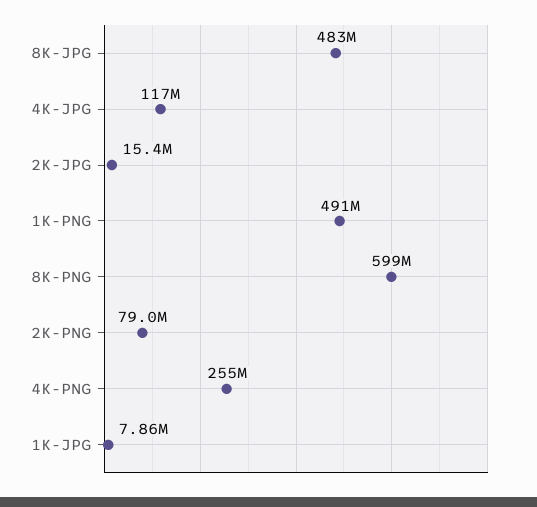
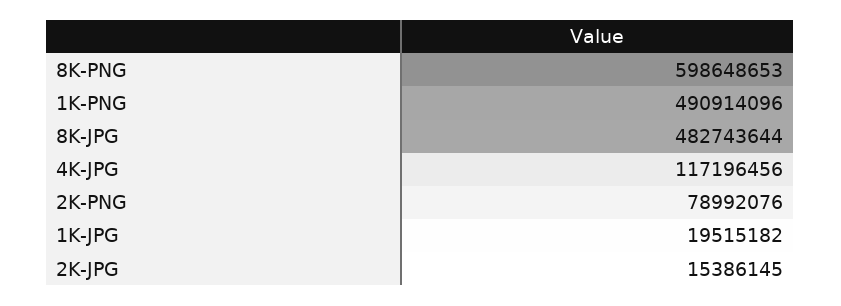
  {
    "8K-JPG": 482743644,
    "4K-JPG": 117196456,
    "2K-JPG": 15386145,
    "1K-PNG": 490914096,
    "8K-PNG": 598648653,
    "2K-PNG": 78992076,
-   "4K-PNG": 255000000,
-   "1K-JPG": 7860000
+   "1K-JPG": 19515182
  }

